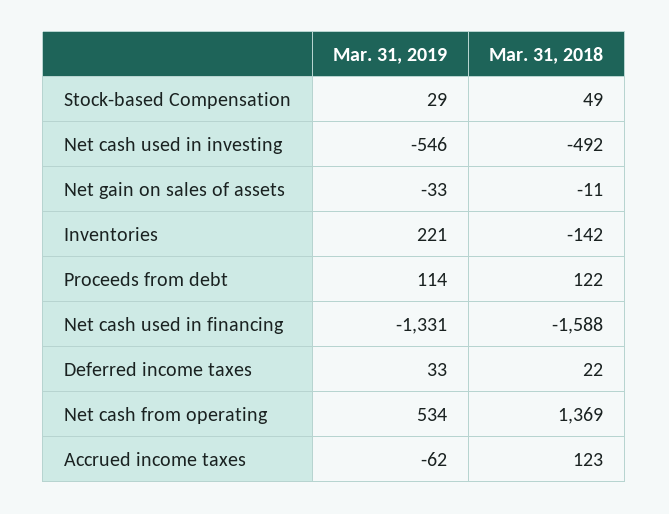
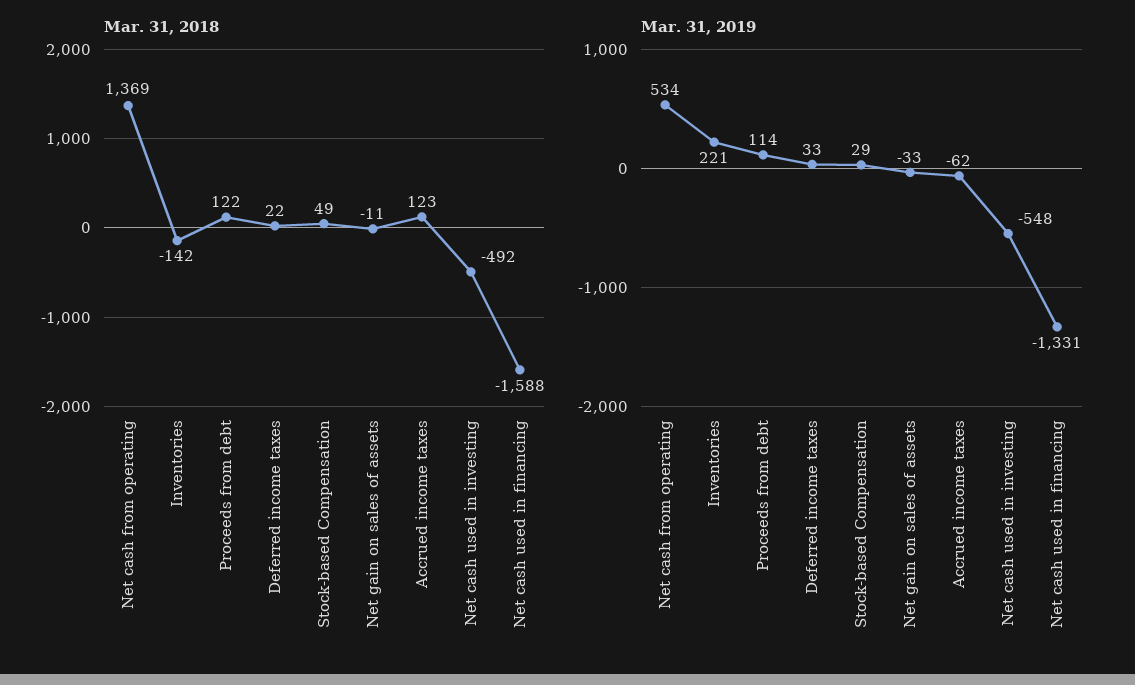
  {
    "Mar. 31, 2019": {
      "Stock-based Compensation": 29,
-     "Net cash used in investing": -546,
+     "Net cash used in investing": -548,
      "Net gain on sales of assets": -33,
      "Inventories": 221,
      "Proceeds from debt": 114,
      "Net cash used in financing": -1331,
      "Deferred income taxes": 33,
      "Net cash from operating": 534,
      "Accrued income taxes": -62
    },
    "Mar. 31, 2018": {
      "Stock-based Compensation": 49,
      "Net cash used in investing": -492,
      "Net gain on sales of assets": -11,
      "Inventories": -142,
      "Proceeds from debt": 122,
      "Net cash used in financing": -1588,
      "Deferred income taxes": 22,
      "Net cash from operating": 1369,
      "Accrued income taxes": 123
    }
  }

